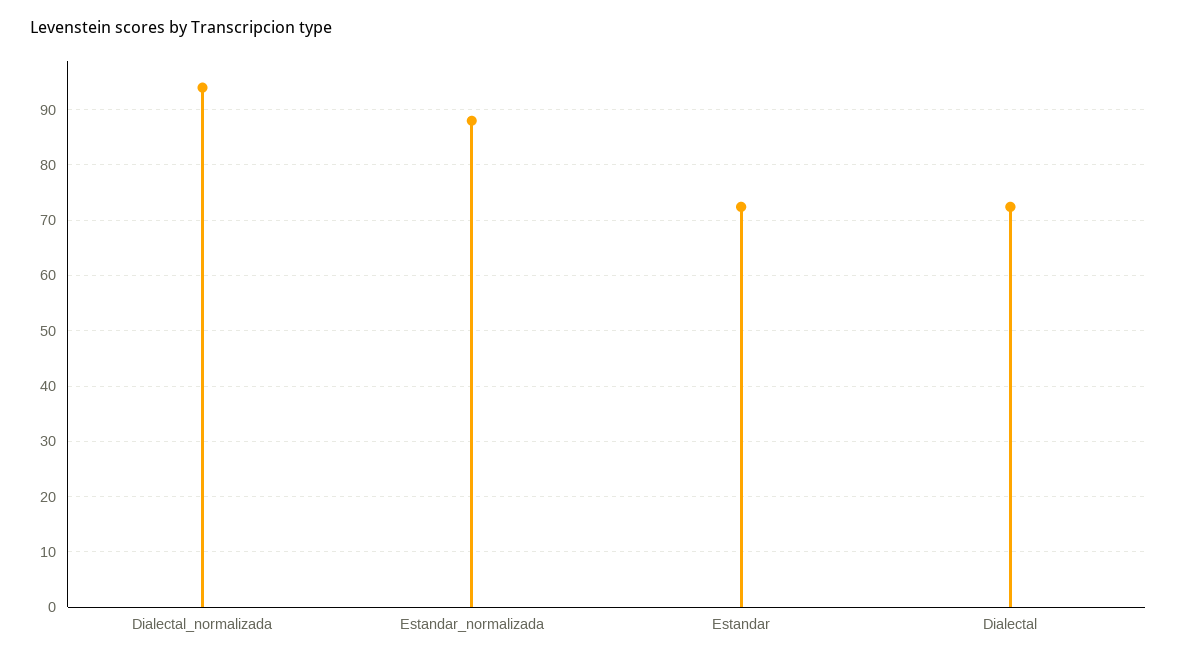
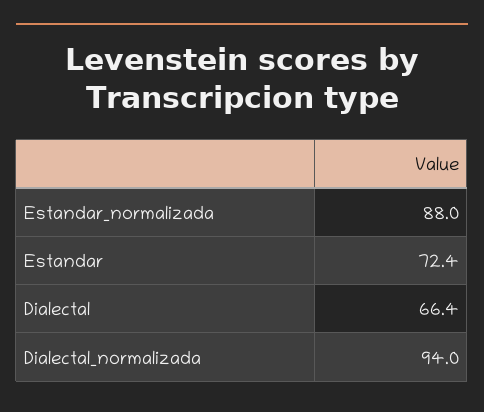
  {
    "Dialectal_normalizada": 94,
    "Estandar_normalizada": 88,
    "Estandar": 72.4,
-   "Dialectal": 72
+   "Dialectal": 66.4
  }

